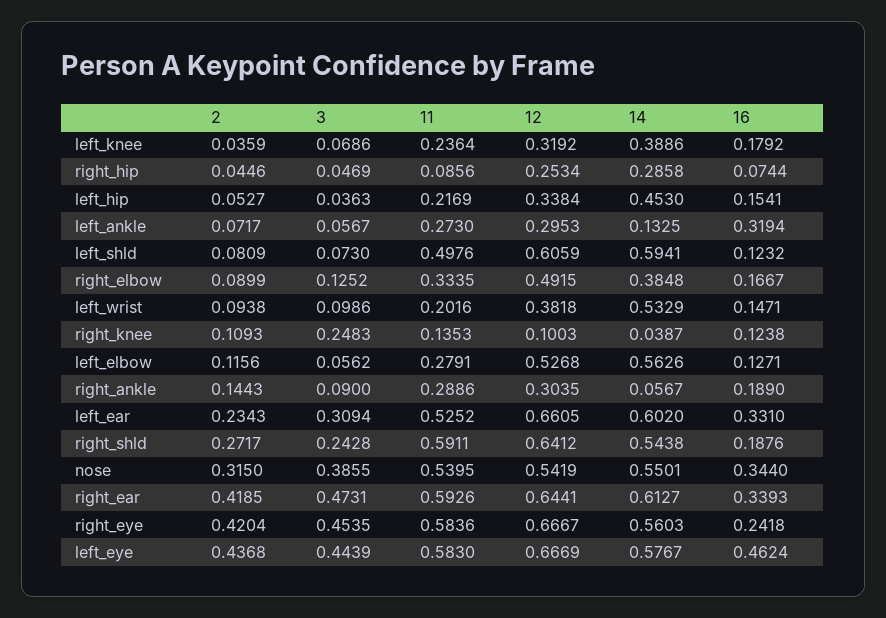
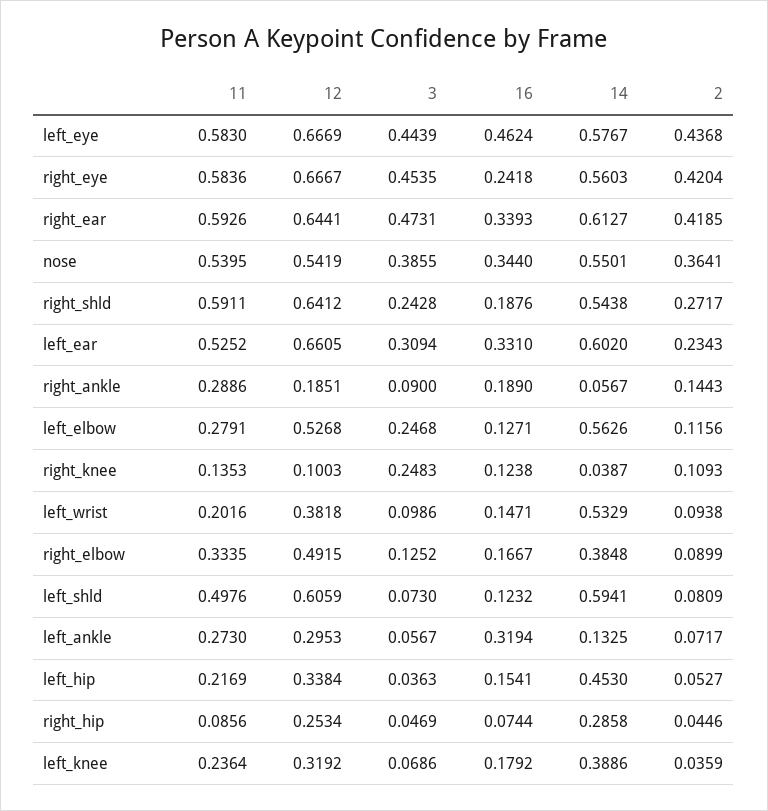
  {
    "2": {
      "left_knee": 0.0359,
      "right_hip": 0.0446,
      "left_hip": 0.0527,
      "left_ankle": 0.0717,
      "left_shld": 0.0809,
      "right_elbow": 0.0899,
      "left_wrist": 0.0938,
      "right_knee": 0.1093,
      "left_elbow": 0.1156,
      "right_ankle": 0.1443,
      "left_ear": 0.2343,
      "right_shld": 0.2717,
-     "nose": 0.315,
+     "nose": 0.3641,
      "right_ear": 0.4185,
      "right_eye": 0.4204,
      "left_eye": 0.4368
    },
    "3": {
      "left_knee": 0.0686,
      "right_hip": 0.0469,
      "left_hip": 0.0363,
      "left_ankle": 0.0567,
      "left_shld": 0.073,
      "right_elbow": 0.1252,
      "left_wrist": 0.0986,
      "right_knee": 0.2483,
-     "left_elbow": 0.0562,
+     "left_elbow": 0.2468,
      "right_ankle": 0.09,
      "left_ear": 0.3094,
      "right_shld": 0.2428,
      "nose": 0.3855,
      "right_ear": 0.4731,
      "right_eye": 0.4535,
      "left_eye": 0.4439
    },
    "11": {
      "left_knee": 0.2364,
      "right_hip": 0.0856,
      "left_hip": 0.2169,
      "left_ankle": 0.273,
      "left_shld": 0.4976,
      "right_elbow": 0.3335,
      "left_wrist": 0.2016,
      "right_knee": 0.1353,
      "left_elbow": 0.2791,
      "right_ankle": 0.2886,
      "left_ear": 0.5252,
      "right_shld": 0.5911,
      "nose": 0.5395,
      "right_ear": 0.5926,
      "right_eye": 0.5836,
      "left_eye": 0.583
    },
    "12": {
      "left_knee": 0.3192,
      "right_hip": 0.2534,
      "left_hip": 0.3384,
      "left_ankle": 0.2953,
      "left_shld": 0.6059,
      "right_elbow": 0.4915,
      "left_wrist": 0.3818,
      "right_knee": 0.1003,
      "left_elbow": 0.5268,
-     "right_ankle": 0.3035,
+     "right_ankle": 0.1851,
      "left_ear": 0.6605,
      "right_shld": 0.6412,
      "nose": 0.5419,
      "right_ear": 0.6441,
      "right_eye": 0.6667,
      "left_eye": 0.6669
    },
    "14": {
      "left_knee": 0.3886,
      "right_hip": 0.2858,
      "left_hip": 0.453,
      "left_ankle": 0.1325,
      "left_shld": 0.5941,
      "right_elbow": 0.3848,
      "left_wrist": 0.5329,
      "right_knee": 0.0387,
      "left_elbow": 0.5626,
      "right_ankle": 0.0567,
      "left_ear": 0.602,
      "right_shld": 0.5438,
      "nose": 0.5501,
      "right_ear": 0.6127,
      "right_eye": 0.5603,
      "left_eye": 0.5767
    },
    "16": {
      "left_knee": 0.1792,
      "right_hip": 0.0744,
      "left_hip": 0.1541,
      "left_ankle": 0.3194,
      "left_shld": 0.1232,
      "right_elbow": 0.1667,
      "left_wrist": 0.1471,
      "right_knee": 0.1238,
      "left_elbow": 0.1271,
      "right_ankle": 0.189,
      "left_ear": 0.331,
      "right_shld": 0.1876,
      "nose": 0.344,
      "right_ear": 0.3393,
      "right_eye": 0.2418,
      "left_eye": 0.4624
    }
  }

